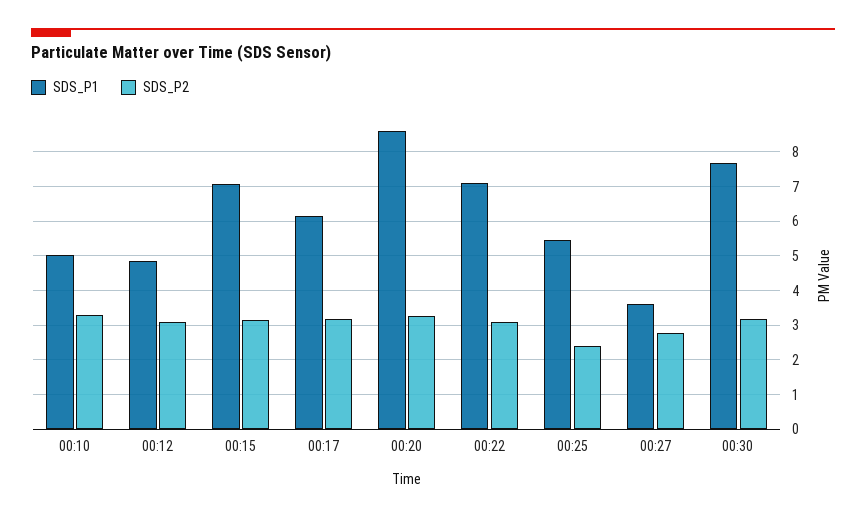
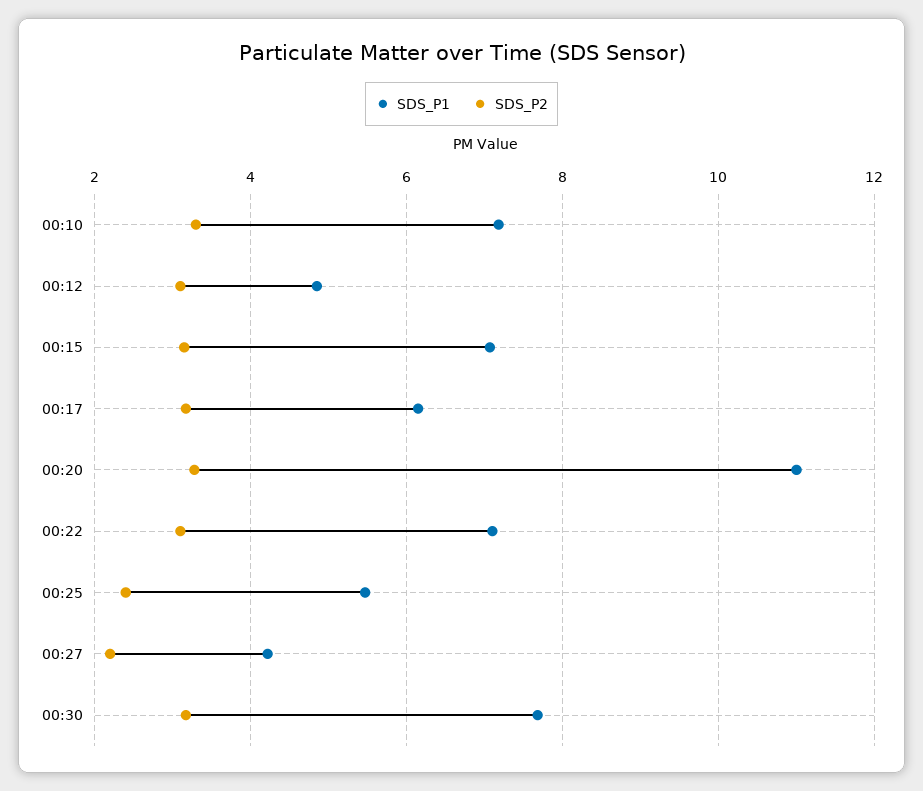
  {
    "SDS_P1": {
-     "00:10": 5,
+     "00:10": 7.2,
      "00:12": 4.8,
      "00:15": 7,
      "00:17": 6.2,
-     "00:20": 8.6,
+     "00:20": 11,
      "00:22": 7.2,
      "00:25": 5.4,
-     "00:27": 3.6,
+     "00:27": 4.2,
      "00:30": 7.6
    },
    "SDS_P2": {
      "00:10": 3.4,
      "00:12": 3.2,
      "00:15": 3.2,
      "00:17": 3.2,
      "00:20": 3.2,
      "00:22": 3.2,
      "00:25": 2.4,
-     "00:27": 2.8,
+     "00:27": 2.2,
      "00:30": 3.2
    }
  }

